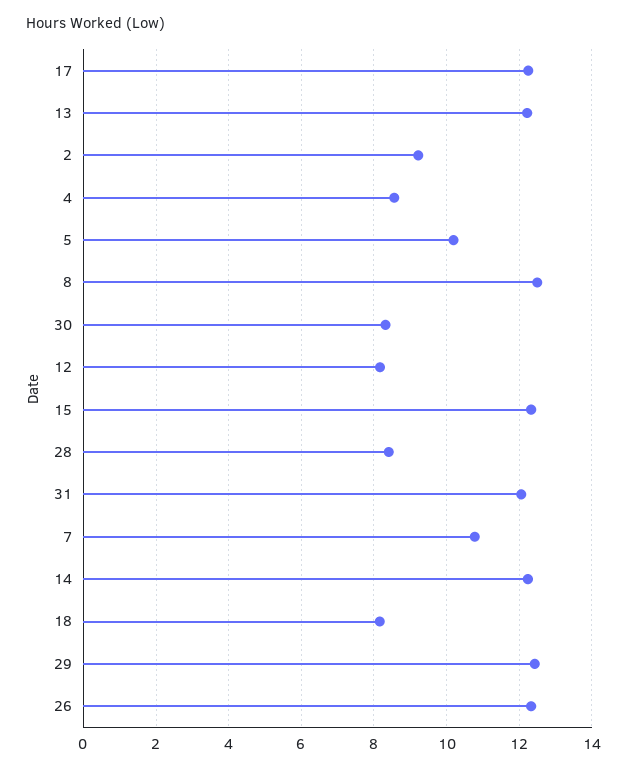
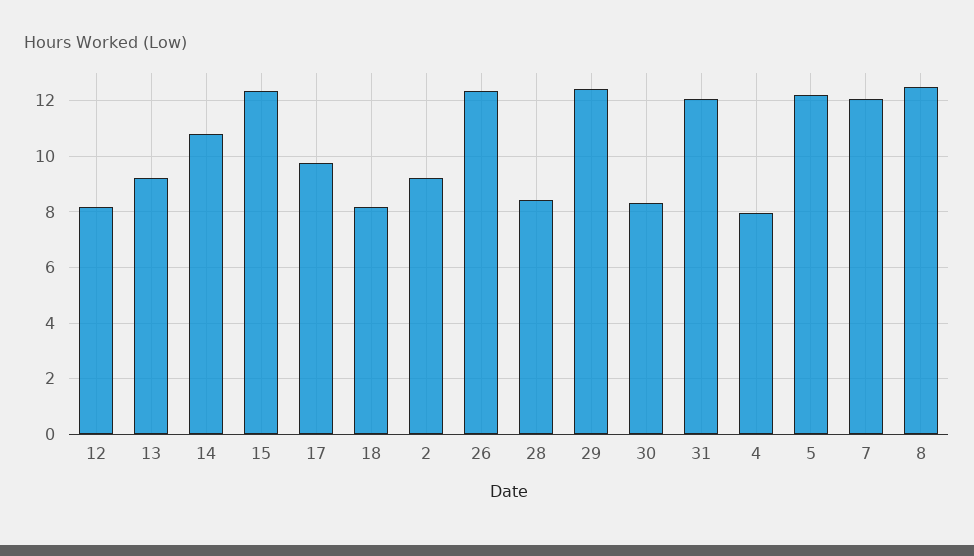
  {
-   "17": 12.2,
+   "17": 9.75,
-   "13": 12.2,
+   "13": 9.25,
    "2": 9.2,
-   "4": 8.6,
+   "4": 8,
-   "5": 10.2,
+   "5": 12.25,
    "8": 12.6,
    "30": 8.4,
    "12": 8.2,
    "15": 12.4,
    "28": 8.4,
    "31": 12,
-   "7": 10.8,
+   "7": 12,
-   "14": 12.2,
+   "14": 10.75,
    "18": 8.2,
    "29": 12.4,
    "26": 12.4
  }

